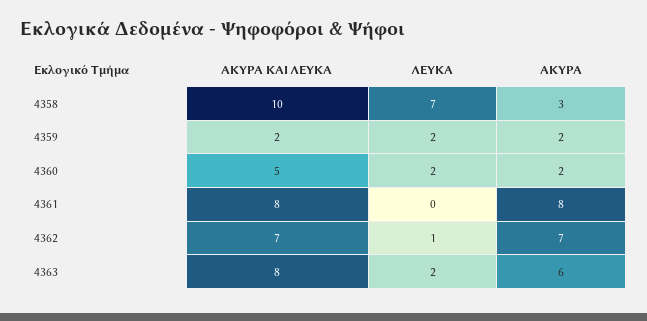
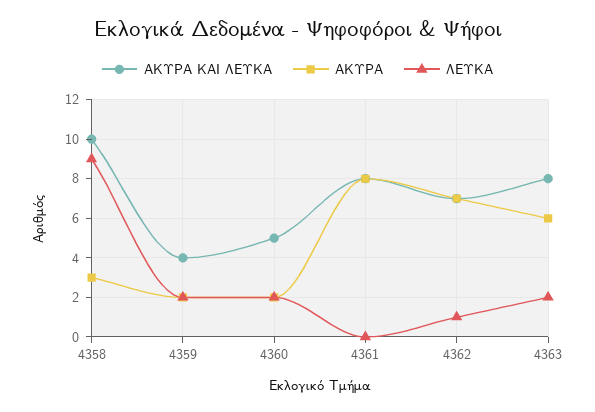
  {
    "ΑΚΥΡΑ ΚΑΙ ΛΕΥΚΑ": {
      "4358": 10,
-     "4359": 2,
+     "4359": 4,
      "4360": 5,
      "4361": 8,
      "4362": 7,
      "4363": 8
    },
    "ΛΕΥΚΑ": {
-     "4358": 7,
+     "4358": 9,
      "4359": 2,
      "4360": 2,
      "4361": 0,
      "4362": 1,
      "4363": 2
    },
    "ΑΚΥΡΑ": {
      "4358": 3,
      "4359": 2,
      "4360": 2,
      "4361": 8,
      "4362": 7,
      "4363": 6
    }
  }

